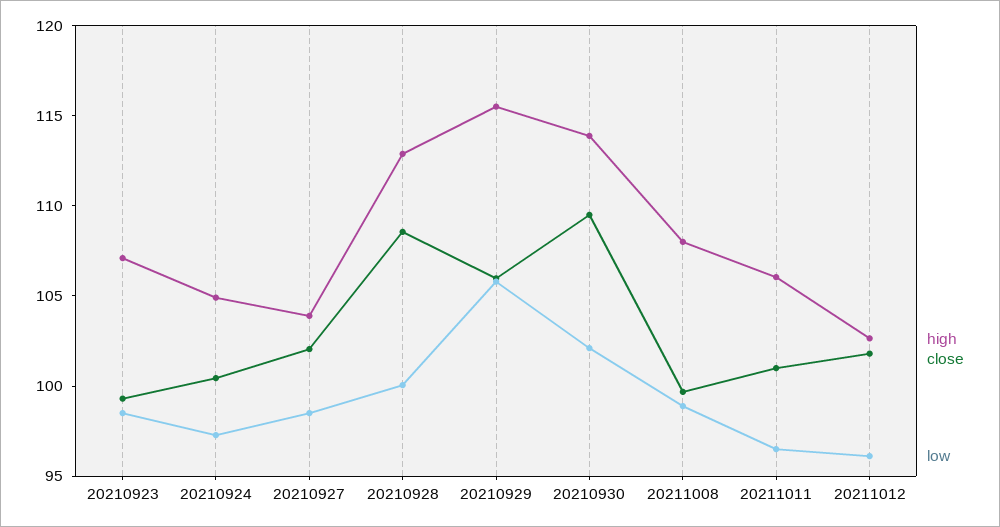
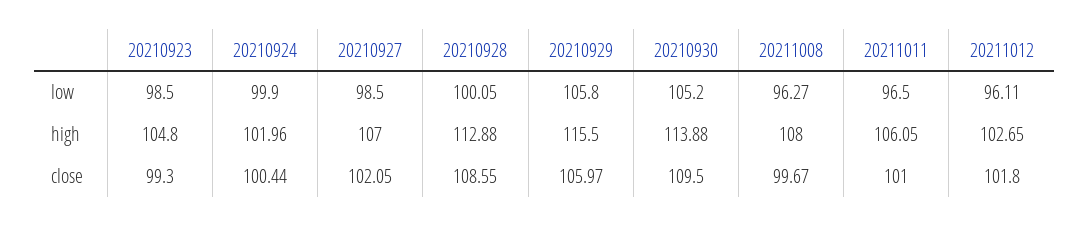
  {
    "high": {
-     "20210923": 107,
+     "20210923": 104.8,
-     "20210924": 105,
+     "20210924": 101.96,
-     "20210927": 104,
+     "20210927": 107,
      "20210928": 112.88,
      "20210929": 115.5,
      "20210930": 113.88,
      "20211008": 108,
      "20211011": 106.05,
      "20211012": 102.65
    },
    "close": {
      "20210923": 99.3,
      "20210924": 100.44,
      "20210927": 102.05,
      "20210928": 108.55,
      "20210929": 105.97,
      "20210930": 109.5,
      "20211008": 99.67,
      "20211011": 101,
      "20211012": 101.8
    },
    "low": {
      "20210923": 98.5,
-     "20210924": 97,
+     "20210924": 99.9,
      "20210927": 98.5,
      "20210928": 100.05,
      "20210929": 105.8,
-     "20210930": 102,
+     "20210930": 105.2,
-     "20211008": 99,
+     "20211008": 96.27,
      "20211011": 96.5,
      "20211012": 96.11
    }
  }

